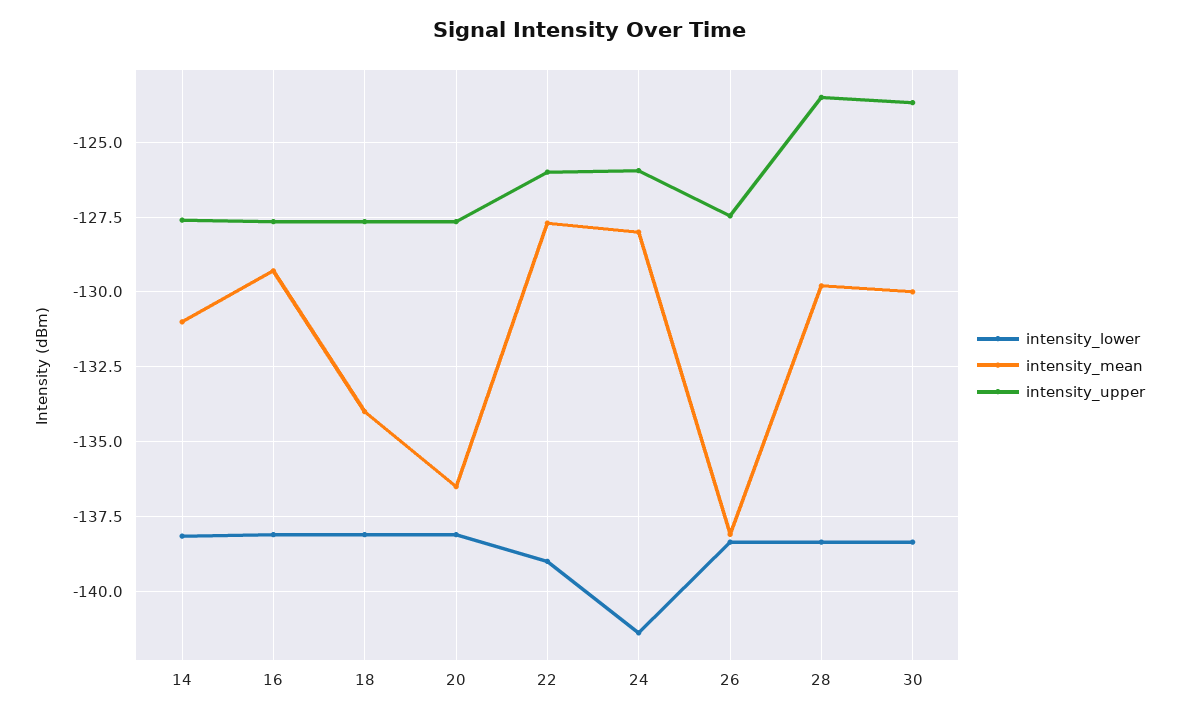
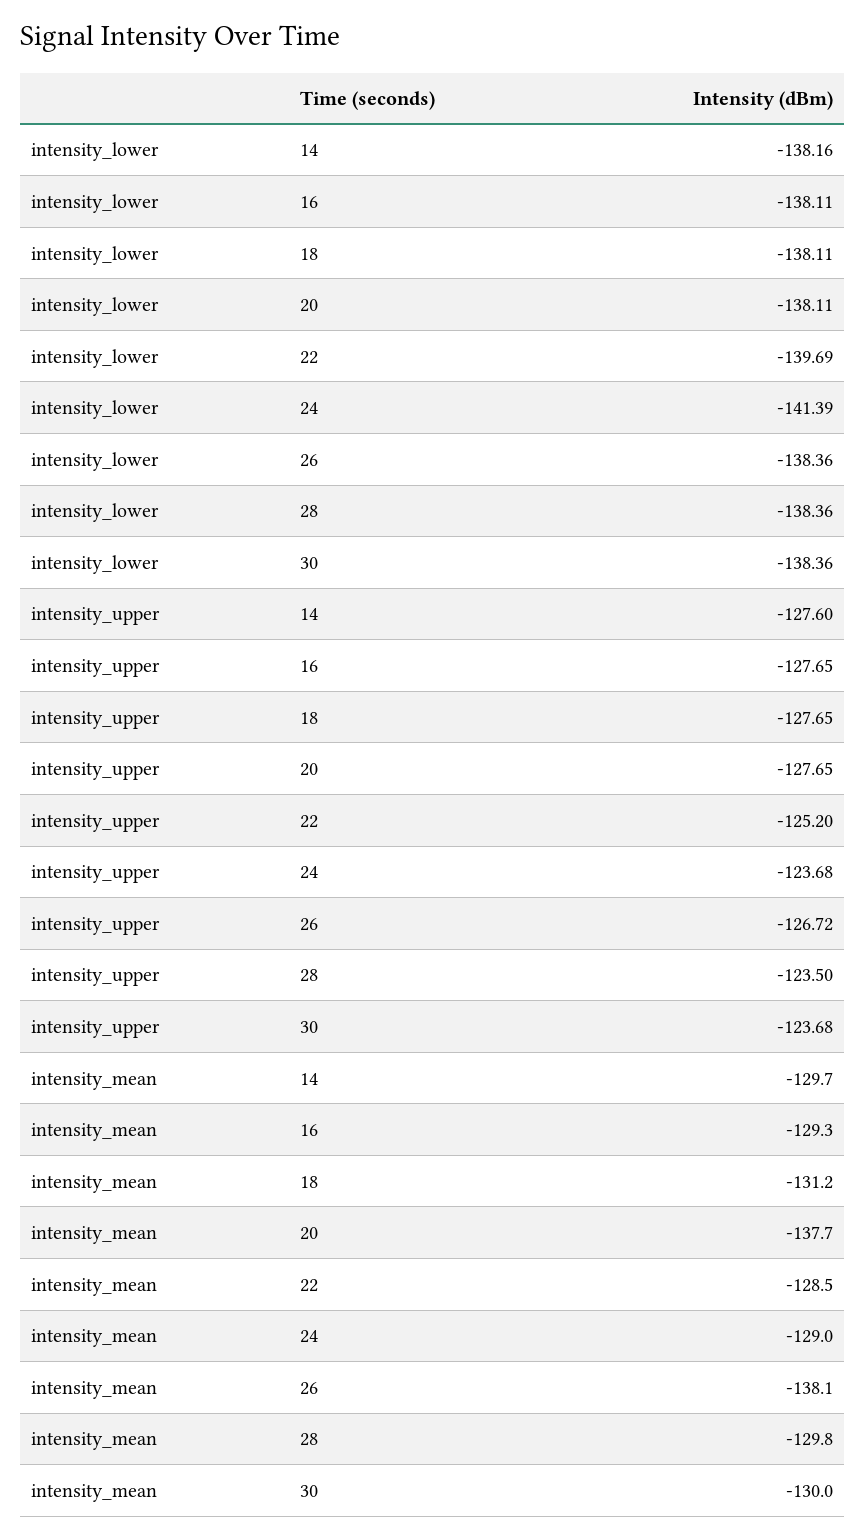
  {
    "intensity_lower": {
      "14": -138.16,
      "16": -138.11,
      "18": -138.11,
      "20": -138.11,
-     "22": -139,
+     "22": -139.69,
      "24": -141.39,
      "26": -138.36,
      "28": -138.36,
      "30": -138.36
    },
    "intensity_mean": {
-     "14": -131,
+     "14": -129.7,
      "16": -129.3,
-     "18": -134,
+     "18": -131.2,
-     "20": -136.5,
+     "20": -137.7,
-     "22": -127.75,
+     "22": -128.5,
-     "24": -128,
+     "24": -129,
      "26": -138.1,
      "28": -129.8,
      "30": -130
    },
    "intensity_upper": {
      "14": -127.6,
      "16": -127.65,
      "18": -127.65,
      "20": -127.65,
-     "22": -126,
+     "22": -125.2,
-     "24": -126,
+     "24": -123.68,
-     "26": -127.5,
+     "26": -126.72,
      "28": -123.5,
      "30": -123.68
    }
  }

